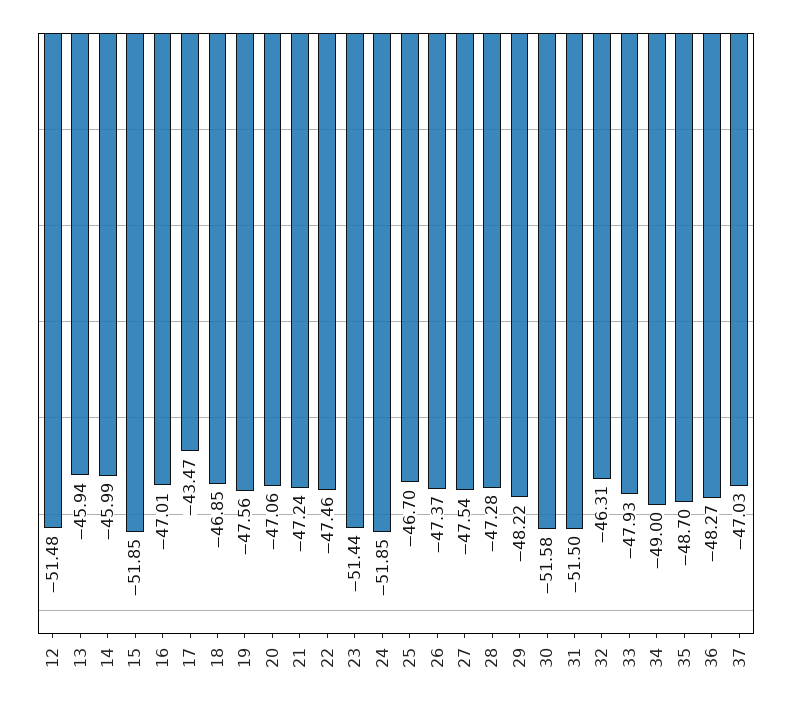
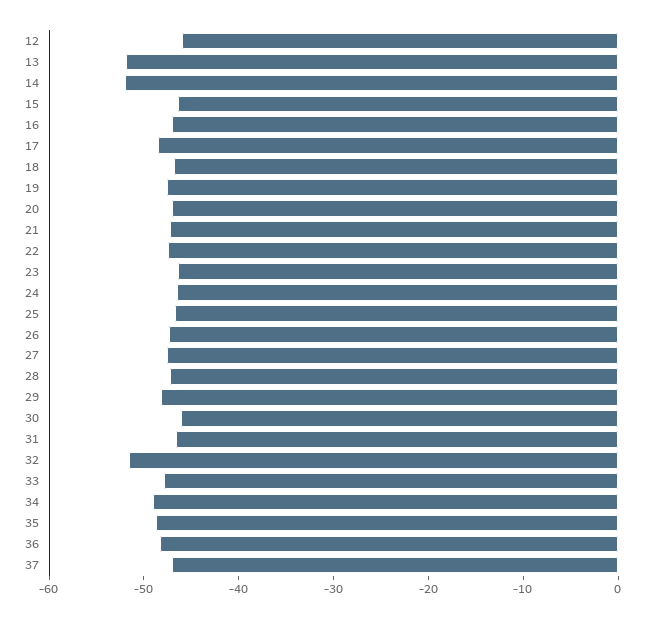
  {
-   "12": -51.48,
+   "12": -46,
-   "13": -45.94,
+   "13": -52,
-   "14": -45.99,
+   "14": -52,
-   "15": -51.85,
+   "15": -46,
    "16": -47.01,
-   "17": -43.47,
+   "17": -48,
    "18": -46.85,
    "19": -47.56,
    "20": -47.06,
    "21": -47.24,
    "22": -47.46,
-   "23": -51.44,
+   "23": -46,
-   "24": -51.85,
+   "24": -46,
    "25": -46.7,
    "26": -47.37,
    "27": -47.54,
    "28": -47.28,
    "29": -48.22,
-   "30": -51.58,
+   "30": -46,
-   "31": -51.5,
+   "31": -46,
-   "32": -46.31,
+   "32": -52,
    "33": -47.93,
    "34": -49,
    "35": -48.7,
    "36": -48.27,
    "37": -47.03
  }

